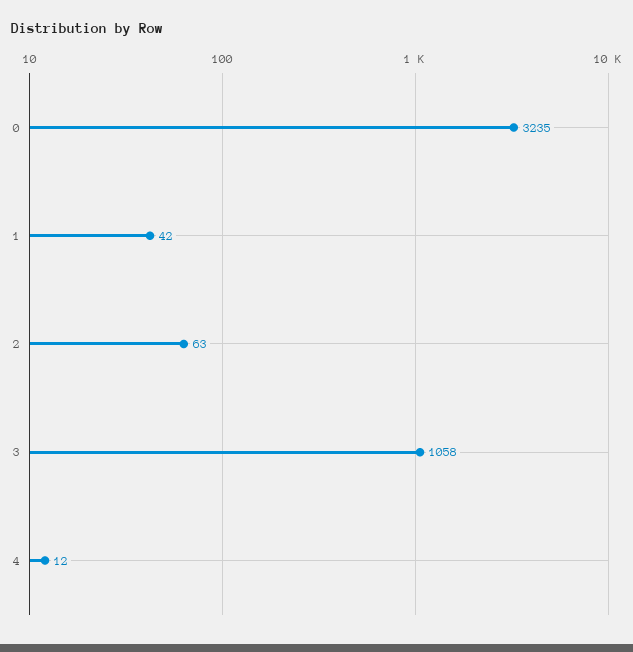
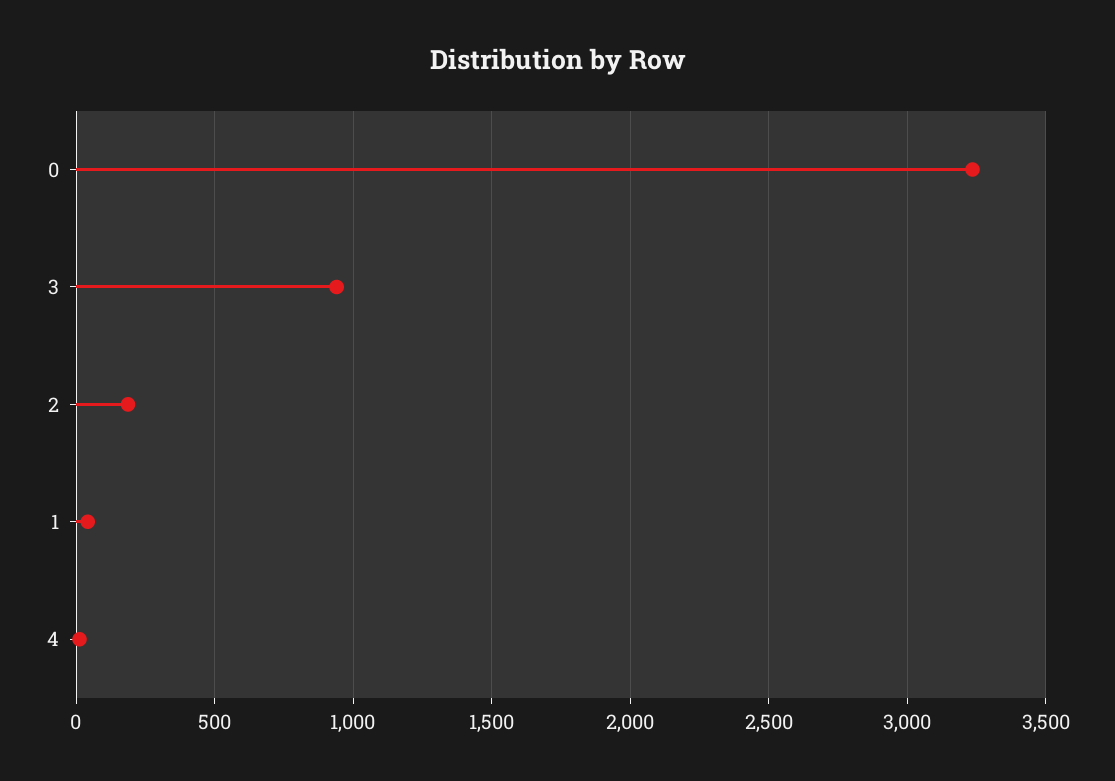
  {
    "0": 3235,
    "1": 42,
-   "2": 63,
+   "2": 200,
-   "3": 1058,
+   "3": 950,
    "4": 12
  }

